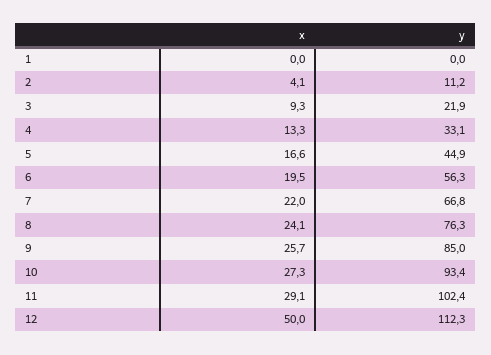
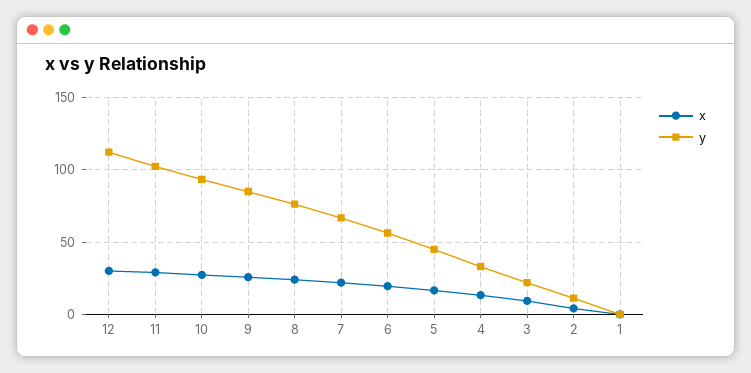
  {
    "x": {
      "1": 0,
      "2": 4.1,
      "3": 9.3,
      "4": 13.3,
      "5": 16.6,
      "6": 19.5,
      "7": 22,
      "8": 24.1,
      "9": 25.7,
      "10": 27.3,
      "11": 29.1,
-     "12": 50
+     "12": 30
    },
    "y": {
      "1": 0,
      "2": 11.2,
      "3": 21.9,
      "4": 33.1,
      "5": 44.9,
      "6": 56.3,
      "7": 66.8,
      "8": 76.3,
      "9": 85,
      "10": 93.4,
      "11": 102.4,
      "12": 112.3
    }
  }

